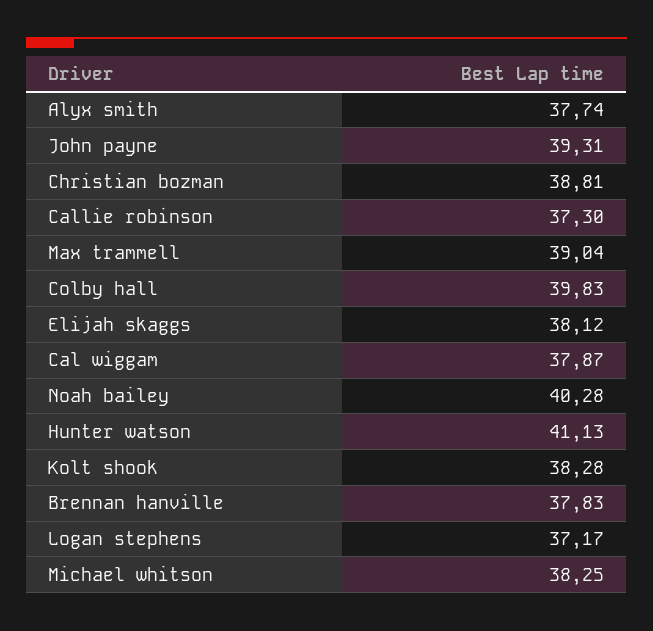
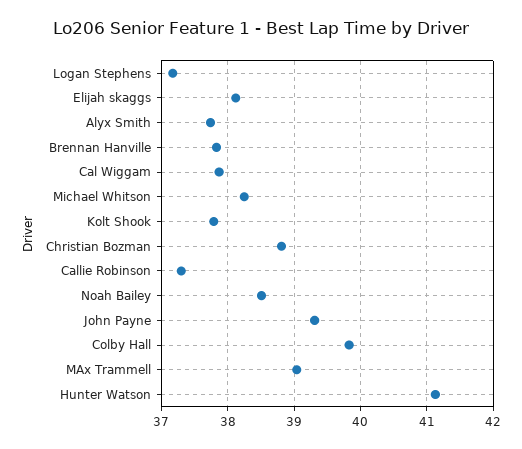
  {
    "Alyx smith": 37.74,
    "John payne": 39.31,
    "Christian bozman": 38.81,
    "Callie robinson": 37.3,
    "Max trammell": 39.04,
    "Colby hall": 39.83,
    "Elijah skaggs": 38.12,
    "Cal wiggam": 37.87,
-   "Noah bailey": 40.28,
+   "Noah bailey": 38.5,
    "Hunter watson": 41.13,
-   "Kolt shook": 38.28,
+   "Kolt shook": 37.8,
    "Brennan hanville": 37.83,
    "Logan stephens": 37.17,
    "Michael whitson": 38.25
  }

